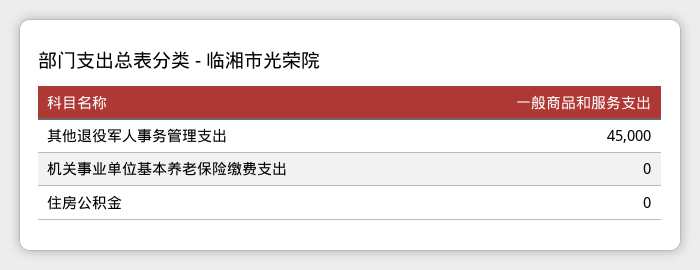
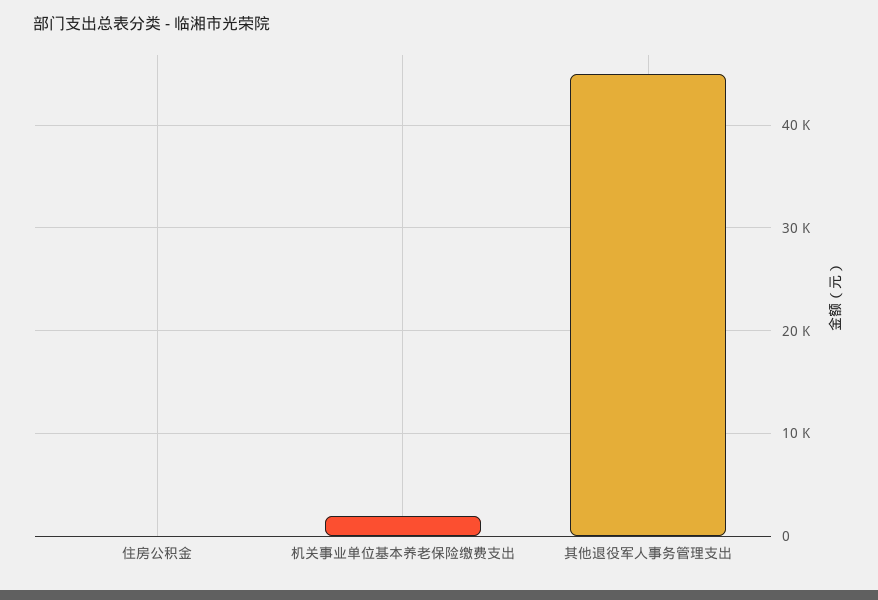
  {
    "其他退役军人事务管理支出": 45000,
-   "机关事业单位基本养老保险缴费支出": 0,
+   "机关事业单位基本养老保险缴费支出": 2000,
    "住房公积金": 0
  }

